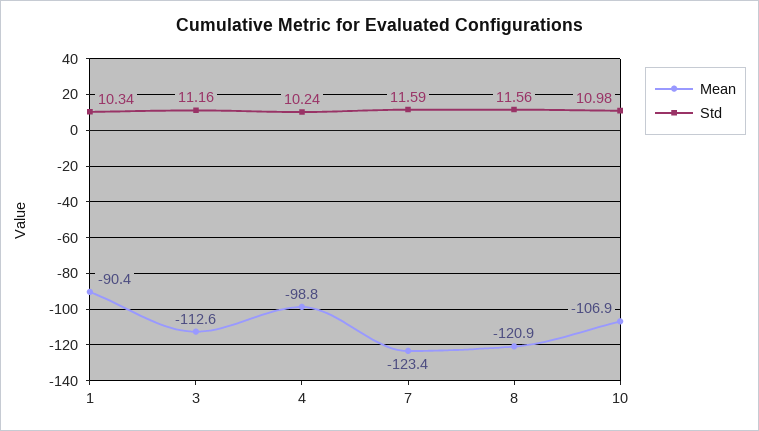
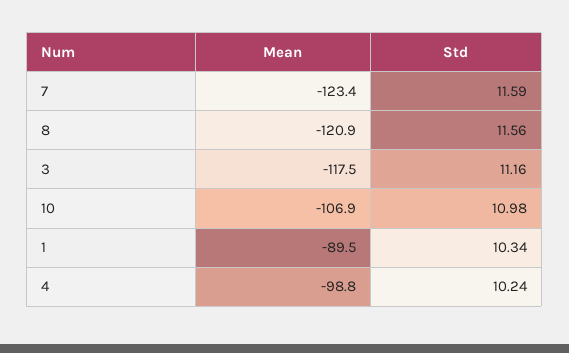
  {
    "Mean": {
-     "1": -90.4,
+     "1": -89.5,
-     "3": -112.6,
+     "3": -117.5,
      "4": -98.8,
      "7": -123.4,
      "8": -120.9,
      "10": -106.9
    },
    "Std": {
      "1": 10.34,
      "3": 11.16,
      "4": 10.24,
      "7": 11.59,
      "8": 11.56,
      "10": 10.98
    }
  }

